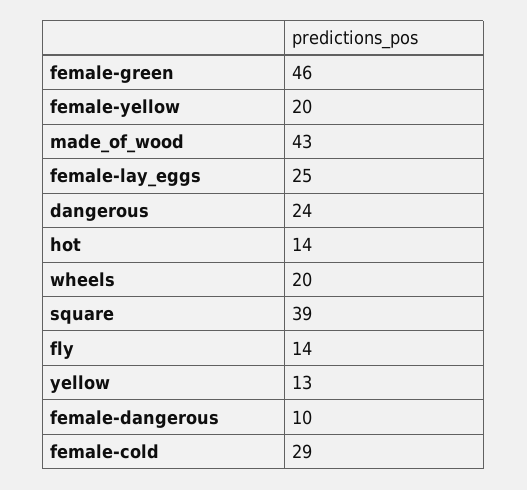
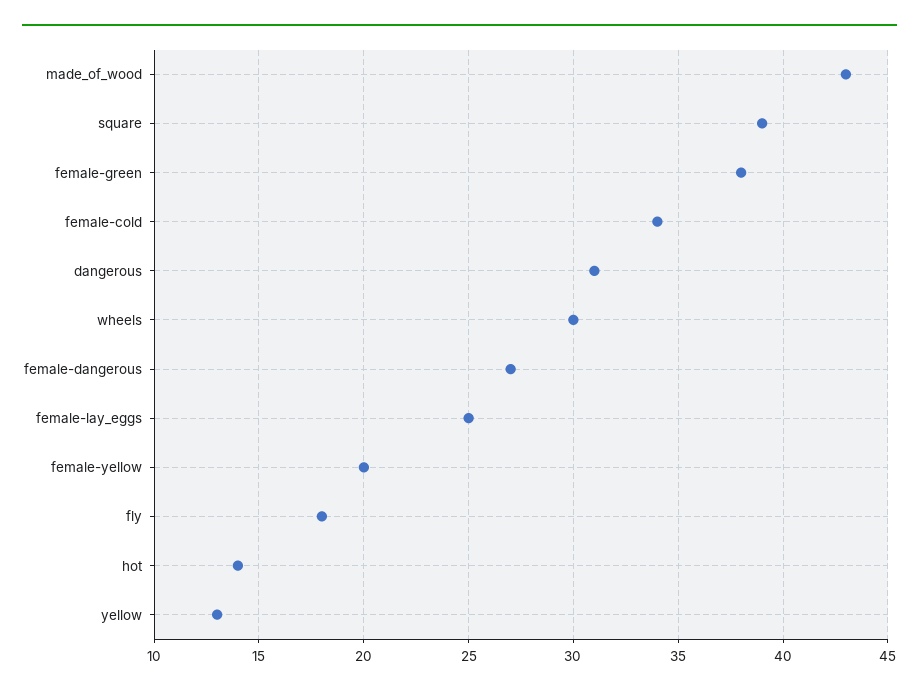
  {
-   "female-green": 46,
+   "female-green": 38,
    "female-yellow": 20,
    "made_of_wood": 43,
    "female-lay_eggs": 25,
-   "dangerous": 24,
+   "dangerous": 31,
    "hot": 14,
-   "wheels": 20,
+   "wheels": 30,
    "square": 39,
-   "fly": 14,
+   "fly": 18,
    "yellow": 13,
-   "female-dangerous": 10,
+   "female-dangerous": 27,
-   "female-cold": 29
+   "female-cold": 34
  }

